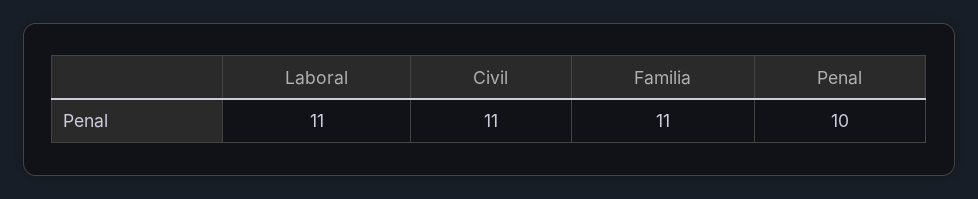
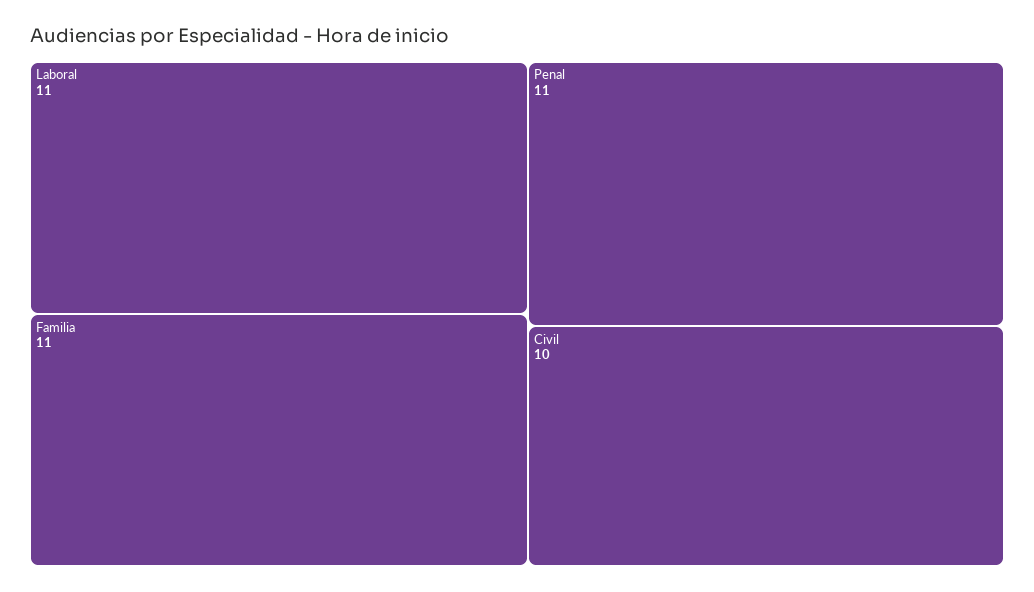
  {
    "Laboral": 11,
-   "Civil": 11,
+   "Civil": 10,
    "Familia": 11,
-   "Penal": 10
+   "Penal": 11
  }

